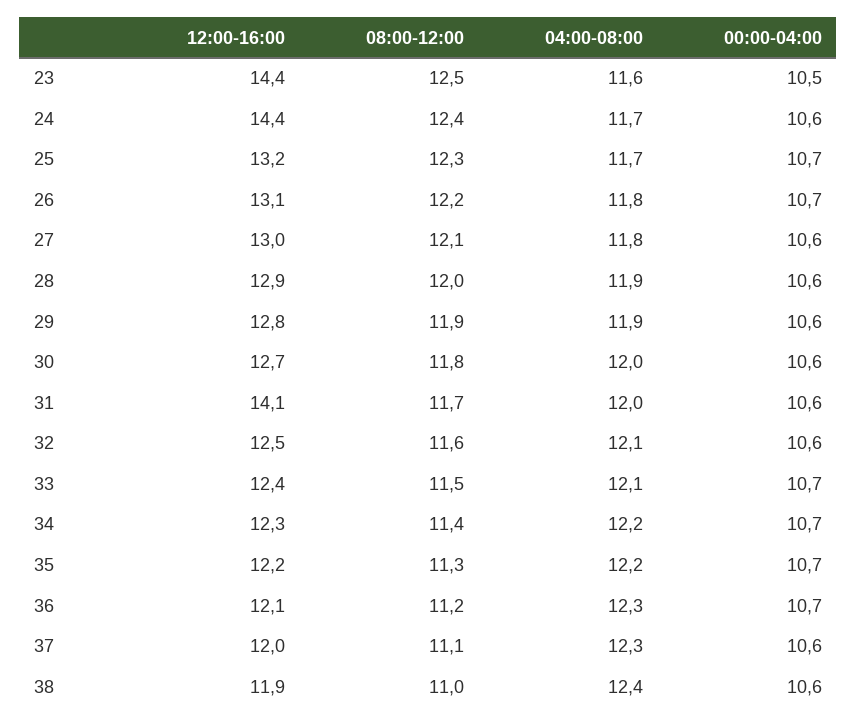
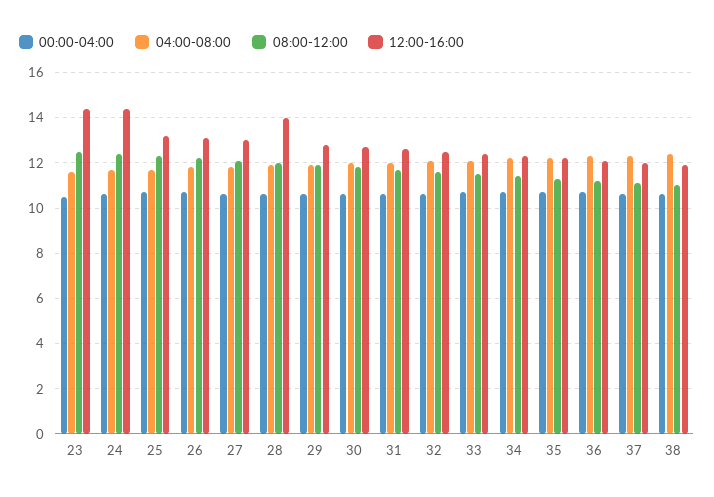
  {
    "12:00-16:00": {
      "23": 14.4,
      "24": 14.4,
      "25": 13.2,
      "26": 13.1,
      "27": 13,
-     "28": 12.9,
+     "28": 14,
      "29": 12.8,
      "30": 12.7,
-     "31": 14.1,
+     "31": 12.5,
      "32": 12.5,
      "33": 12.4,
      "34": 12.3,
      "35": 12.2,
      "36": 12.1,
      "37": 12,
      "38": 11.9
    },
    "08:00-12:00": {
      "23": 12.5,
      "24": 12.4,
      "25": 12.3,
      "26": 12.2,
      "27": 12.1,
      "28": 12,
      "29": 11.9,
      "30": 11.8,
      "31": 11.7,
      "32": 11.6,
      "33": 11.5,
      "34": 11.4,
      "35": 11.3,
      "36": 11.2,
      "37": 11.1,
      "38": 11
    },
    "04:00-08:00": {
      "23": 11.6,
      "24": 11.7,
      "25": 11.7,
      "26": 11.8,
      "27": 11.8,
      "28": 11.9,
      "29": 11.9,
      "30": 12,
      "31": 12,
      "32": 12.1,
      "33": 12.1,
      "34": 12.2,
      "35": 12.2,
      "36": 12.3,
      "37": 12.3,
      "38": 12.4
    },
    "00:00-04:00": {
      "23": 10.5,
      "24": 10.6,
      "25": 10.7,
      "26": 10.7,
      "27": 10.6,
      "28": 10.6,
      "29": 10.6,
      "30": 10.6,
      "31": 10.6,
      "32": 10.6,
      "33": 10.7,
      "34": 10.7,
      "35": 10.7,
      "36": 10.7,
      "37": 10.6,
      "38": 10.6
    }
  }

